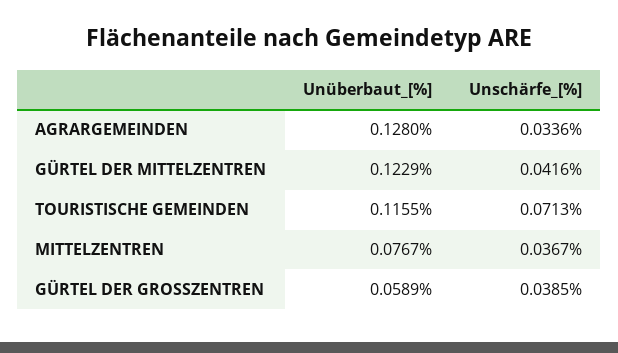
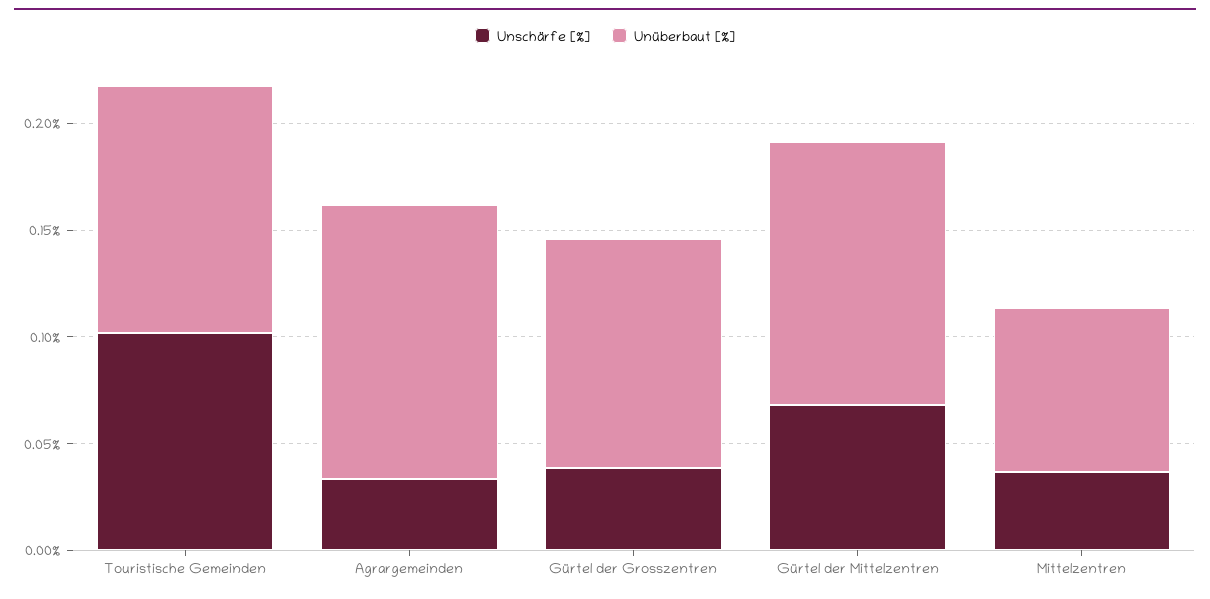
  {
    "Unüberbaut_[%]": {
      "AGRARGEMEINDEN": 0.128,
      "GÜRTEL DER MITTELZENTREN": 0.1229,
      "TOURISTISCHE GEMEINDEN": 0.1155,
      "MITTELZENTREN": 0.0767,
-     "GÜRTEL DER GROSSZENTREN": 0.0589
+     "GÜRTEL DER GROSSZENTREN": 0.11
    },
    "Unschärfe_[%]": {
      "AGRARGEMEINDEN": 0.0336,
-     "GÜRTEL DER MITTELZENTREN": 0.0416,
+     "GÜRTEL DER MITTELZENTREN": 0.07,
-     "TOURISTISCHE GEMEINDEN": 0.0713,
+     "TOURISTISCHE GEMEINDEN": 0.1,
      "MITTELZENTREN": 0.0367,
      "GÜRTEL DER GROSSZENTREN": 0.0385
    }
  }

